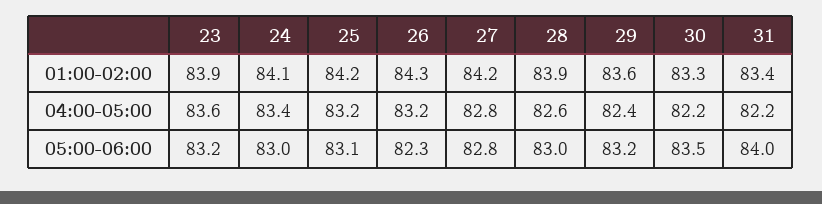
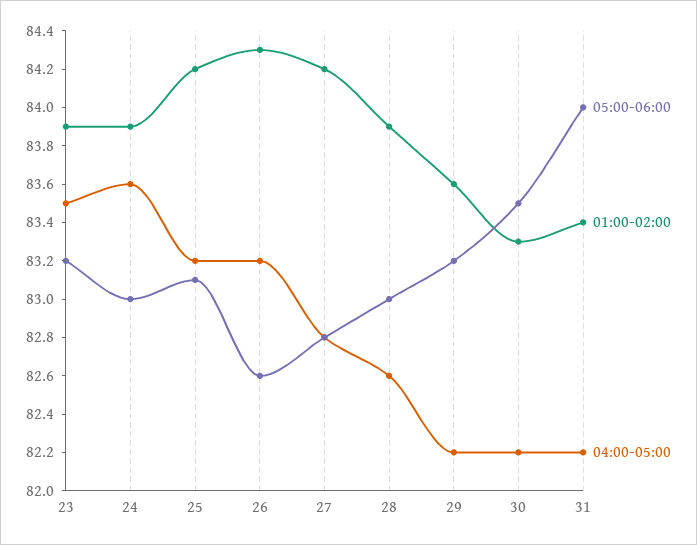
  {
    "01:00-02:00": {
      "23": 83.9,
-     "24": 84.1,
+     "24": 83.9,
      "25": 84.2,
      "26": 84.3,
      "27": 84.2,
      "28": 83.9,
      "29": 83.6,
      "30": 83.3,
      "31": 83.4
    },
    "04:00-05:00": {
-     "23": 83.6,
+     "23": 83.5,
-     "24": 83.4,
+     "24": 83.6,
      "25": 83.2,
      "26": 83.2,
      "27": 82.8,
      "28": 82.6,
-     "29": 82.4,
+     "29": 82.2,
      "30": 82.2,
      "31": 82.2
    },
    "05:00-06:00": {
      "23": 83.2,
      "24": 83,
      "25": 83.1,
-     "26": 82.3,
+     "26": 82.6,
      "27": 82.8,
      "28": 83,
      "29": 83.2,
      "30": 83.5,
      "31": 84
    }
  }

